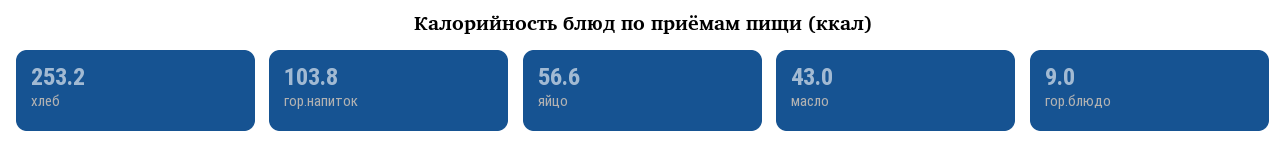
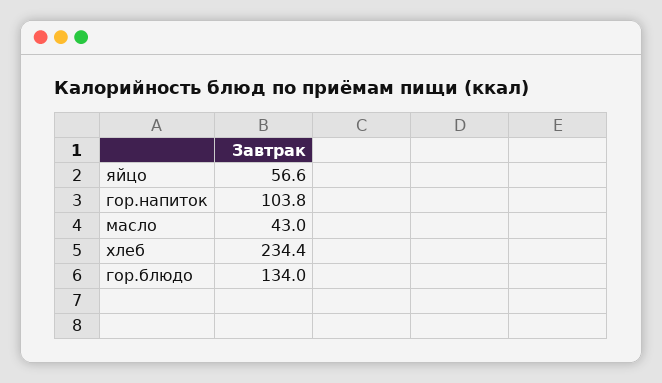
  {
-   "хлеб": 253.2,
+   "хлеб": 234.4,
    "гор.напиток": 103.8,
    "яйцо": 56.6,
    "масло": 43,
-   "гор.блюдо": 9
+   "гор.блюдо": 134
  }

